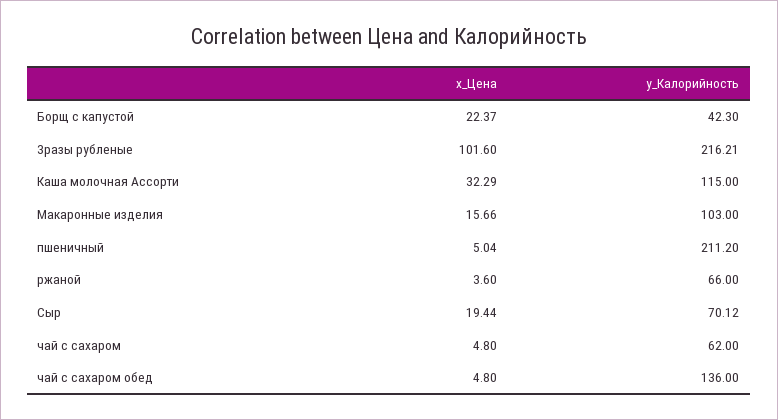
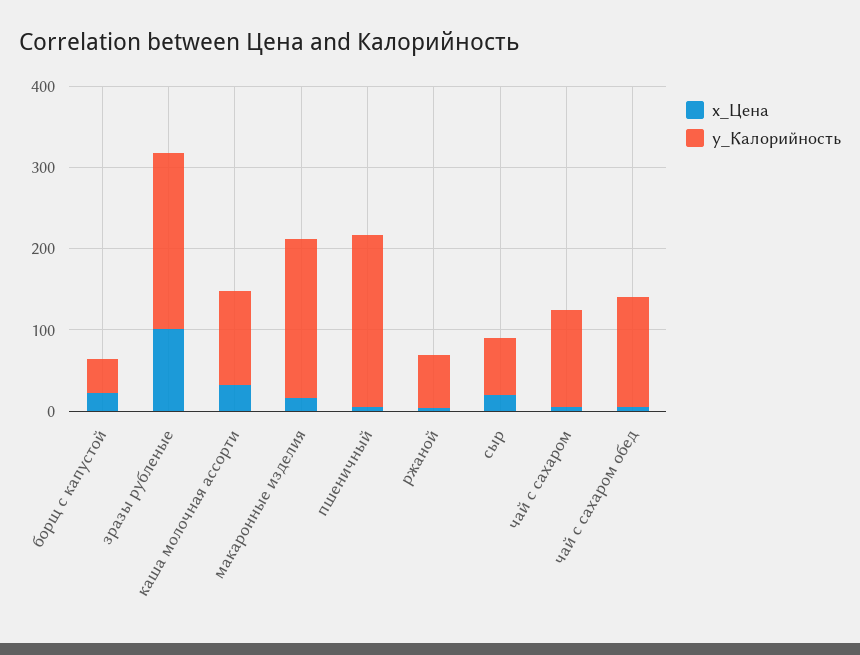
  {
    "x_Цена": {
      "Борщ с капустой": 22.37,
      "Зразы рубленые": 101.6,
      "Каша молочная Ассорти": 32.29,
      "Макаронные изделия": 15.66,
      "пшеничный": 5.04,
      "ржаной": 3.6,
      "Сыр": 19.44,
      "чай с сахаром": 4.8,
      "чай с сахаром обед": 4.8
    },
    "y_Калорийность": {
      "Борщ с капустой": 42.3,
      "Зразы рубленые": 216.21,
      "Каша молочная Ассорти": 115,
-     "Макаронные изделия": 103,
+     "Макаронные изделия": 200,
      "пшеничный": 211.2,
      "ржаной": 66,
      "Сыр": 70.12,
-     "чай с сахаром": 62,
+     "чай с сахаром": 120,
      "чай с сахаром обед": 136
    }
  }

